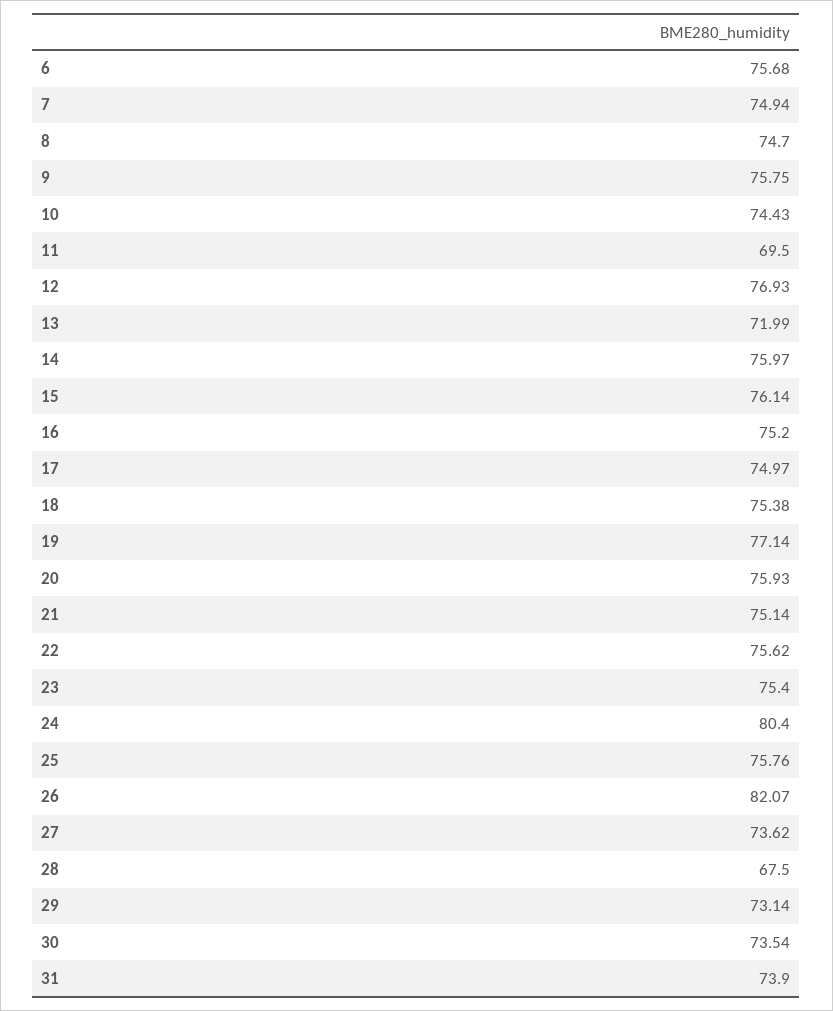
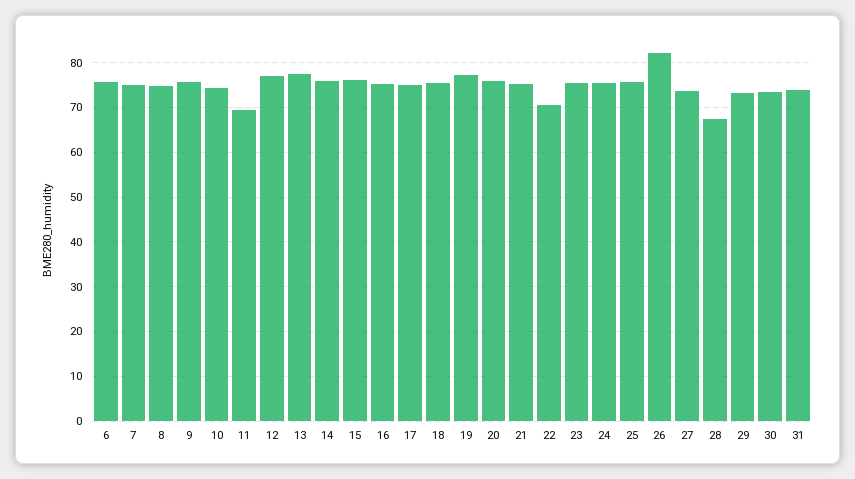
  {
    "6": 75.68,
    "7": 74.94,
    "8": 74.7,
    "9": 75.75,
    "10": 74.43,
    "11": 69.5,
    "12": 76.93,
-   "13": 71.99,
+   "13": 78,
    "14": 75.97,
    "15": 76.14,
    "16": 75.2,
    "17": 74.97,
    "18": 75.38,
    "19": 77.14,
    "20": 75.93,
    "21": 75.14,
-   "22": 75.62,
+   "22": 70,
    "23": 75.4,
-   "24": 80.4,
+   "24": 76,
    "25": 75.76,
    "26": 82.07,
    "27": 73.62,
    "28": 67.5,
    "29": 73.14,
    "30": 73.54,
    "31": 73.9
  }

